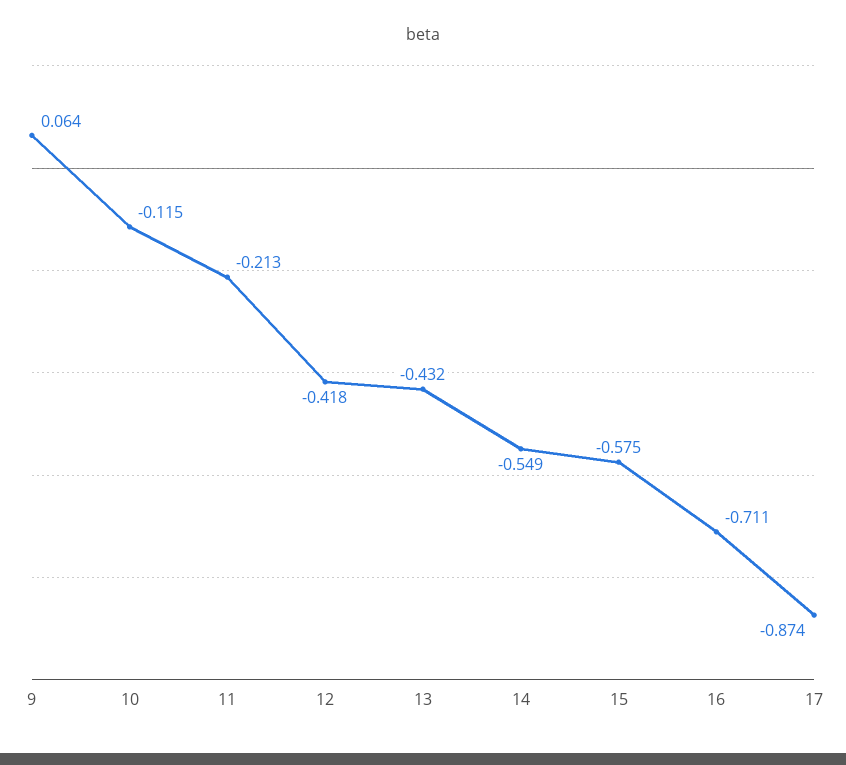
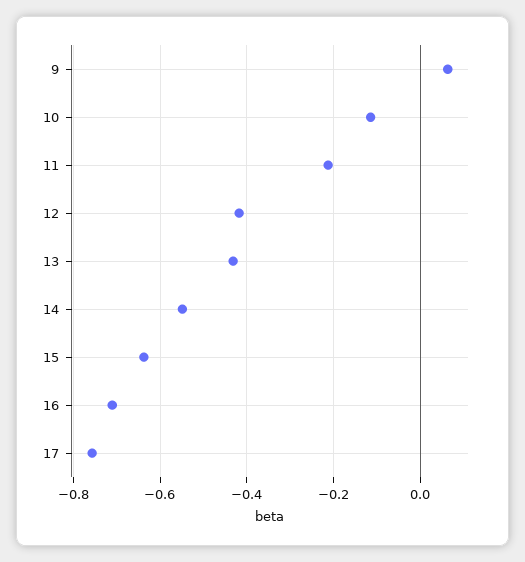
  {
    "9": 0.064,
    "10": -0.115,
    "11": -0.213,
    "12": -0.418,
    "13": -0.432,
    "14": -0.549,
-   "15": -0.575,
+   "15": -0.64,
    "16": -0.711,
-   "17": -0.874
+   "17": -0.76
  }

